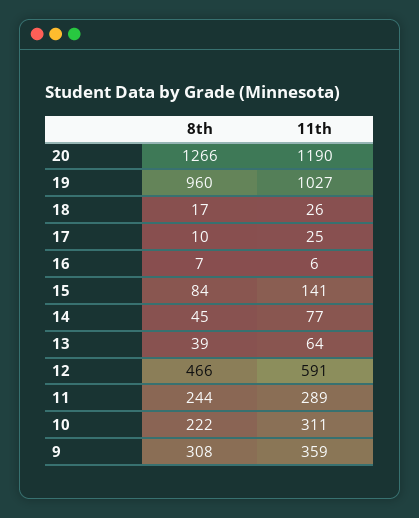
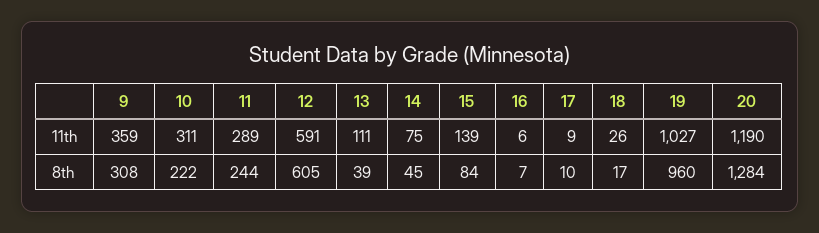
  {
    "8th": {
-     "20": 1266,
+     "20": 1284,
      "19": 960,
      "18": 17,
      "17": 10,
      "16": 7,
      "15": 84,
      "14": 45,
      "13": 39,
-     "12": 466,
+     "12": 605,
      "11": 244,
      "10": 222,
      "9": 308
    },
    "11th": {
      "20": 1190,
      "19": 1027,
      "18": 26,
-     "17": 25,
+     "17": 9,
      "16": 6,
-     "15": 141,
+     "15": 139,
-     "14": 77,
+     "14": 75,
-     "13": 64,
+     "13": 111,
      "12": 591,
      "11": 289,
      "10": 311,
      "9": 359
    }
  }

